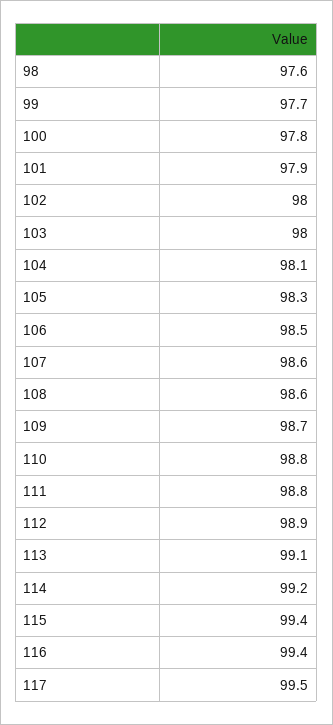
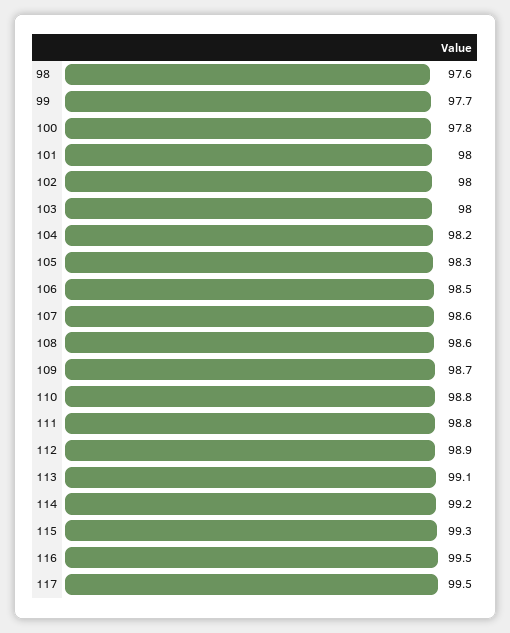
  {
    "98": 97.6,
    "99": 97.7,
    "100": 97.8,
-   "101": 97.9,
+   "101": 98,
    "102": 98,
    "103": 98,
-   "104": 98.1,
+   "104": 98.2,
    "105": 98.3,
    "106": 98.5,
    "107": 98.6,
    "108": 98.6,
    "109": 98.7,
    "110": 98.8,
    "111": 98.8,
    "112": 98.9,
    "113": 99.1,
    "114": 99.2,
-   "115": 99.4,
+   "115": 99.3,
-   "116": 99.4,
+   "116": 99.5,
    "117": 99.5
  }

